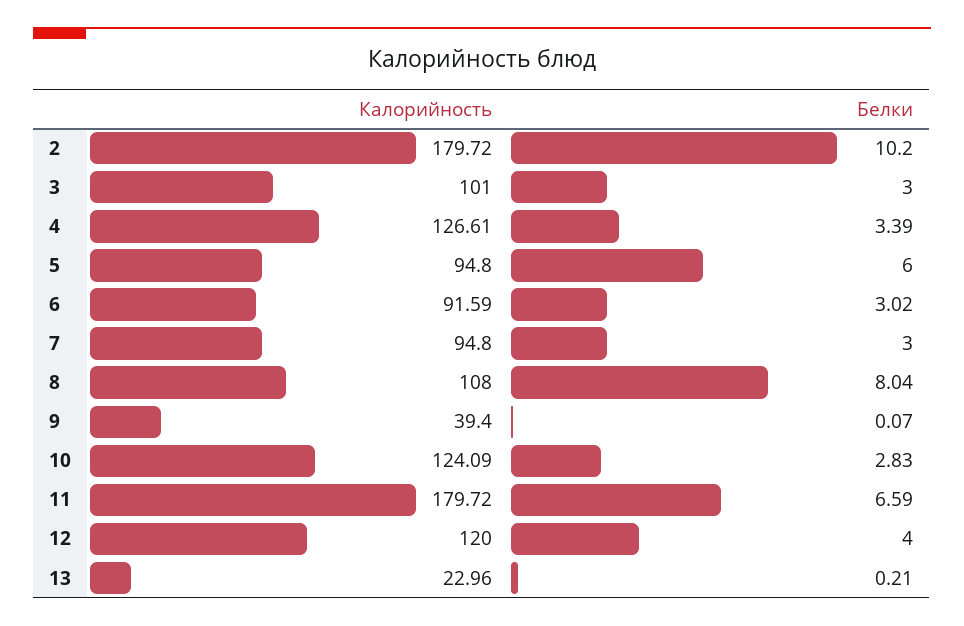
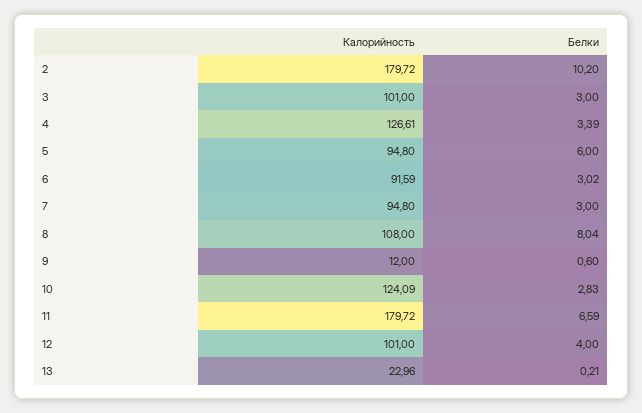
  {
    "Калорийность": {
      "2": 179.72,
      "3": 101,
      "4": 126.61,
      "5": 94.8,
      "6": 91.59,
      "7": 94.8,
      "8": 108,
-     "9": 39.4,
+     "9": 12,
      "10": 124.09,
      "11": 179.72,
-     "12": 120,
+     "12": 101,
      "13": 22.96
    },
    "Белки": {
      "2": 10.2,
      "3": 3,
      "4": 3.39,
      "5": 6,
      "6": 3.02,
      "7": 3,
      "8": 8.04,
-     "9": 0.07,
+     "9": 0.6,
      "10": 2.83,
      "11": 6.59,
      "12": 4,
      "13": 0.21
    }
  }

